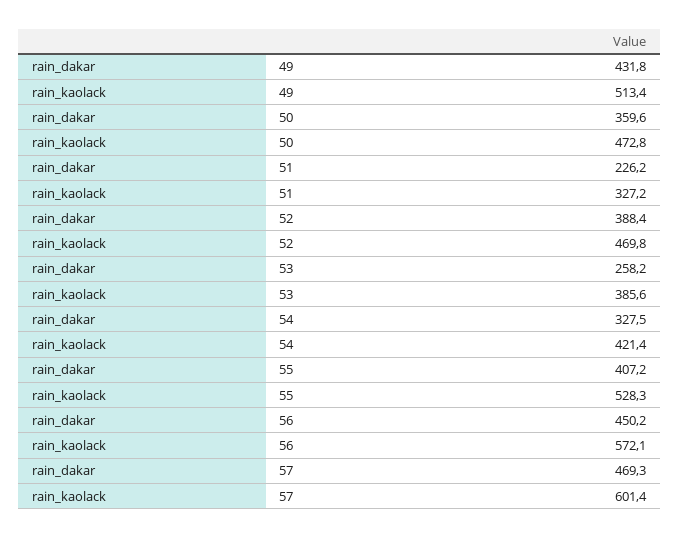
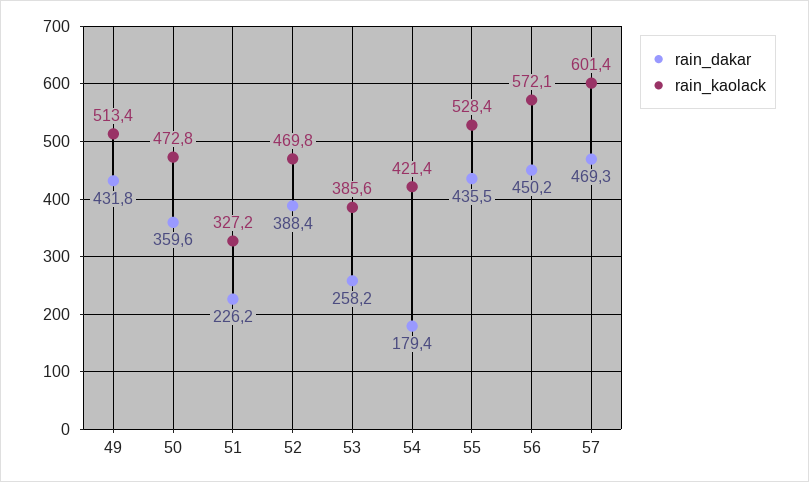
  {
    "rain_dakar": {
      "49": 431.8,
      "50": 359.6,
      "51": 226.2,
      "52": 388.4,
      "53": 258.2,
-     "54": 327.5,
+     "54": 179.4,
-     "55": 407.2,
+     "55": 435.5,
      "56": 450.2,
      "57": 469.3
    },
    "rain_kaolack": {
      "49": 513.4,
      "50": 472.8,
      "51": 327.2,
      "52": 469.8,
      "53": 385.6,
      "54": 421.4,
-     "55": 528.3,
+     "55": 528.4,
      "56": 572.1,
      "57": 601.4
    }
  }

